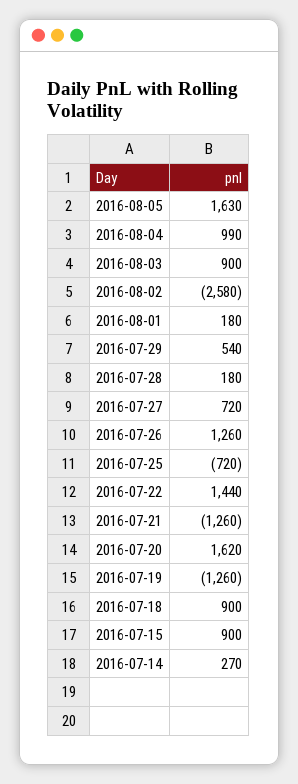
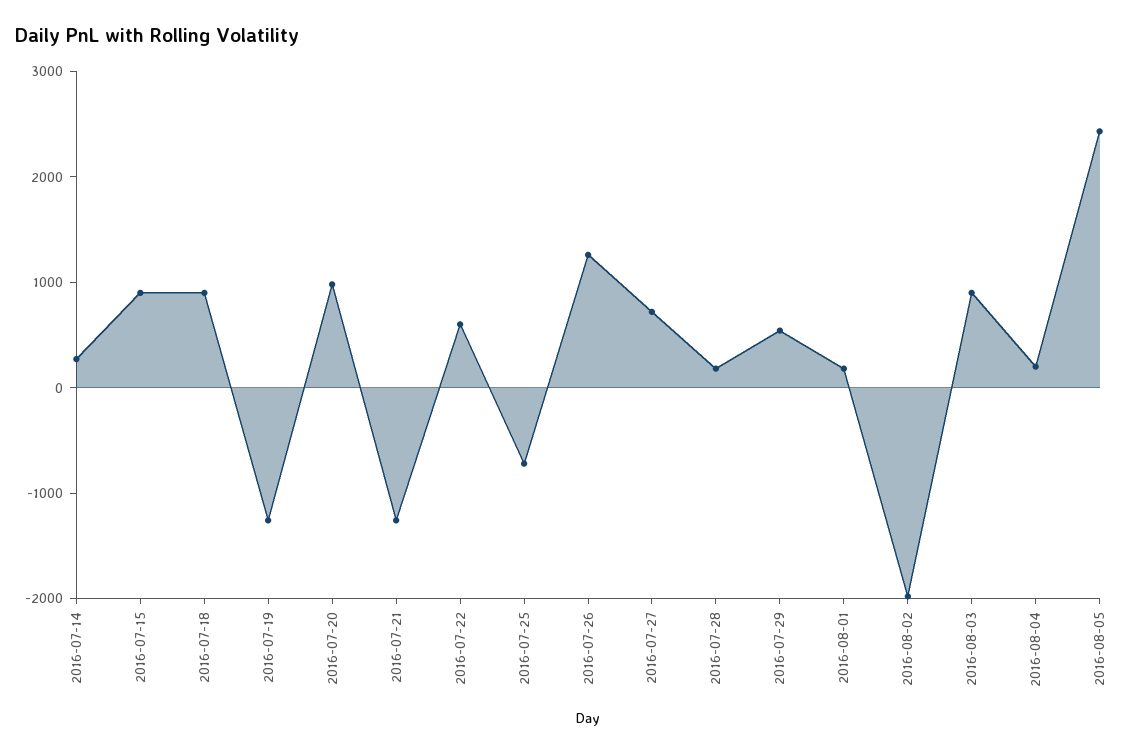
  {
-   "2016-08-05": 1630,
+   "2016-08-05": 2400,
-   "2016-08-04": 990,
+   "2016-08-04": 200,
    "2016-08-03": 900,
-   "2016-08-02": -2580,
+   "2016-08-02": -2000,
    "2016-08-01": 180,
    "2016-07-29": 540,
    "2016-07-28": 180,
    "2016-07-27": 720,
    "2016-07-26": 1260,
    "2016-07-25": -720,
-   "2016-07-22": 1440,
+   "2016-07-22": 600,
    "2016-07-21": -1260,
-   "2016-07-20": 1620,
+   "2016-07-20": 1000,
    "2016-07-19": -1260,
    "2016-07-18": 900,
    "2016-07-15": 900,
    "2016-07-14": 270
  }

